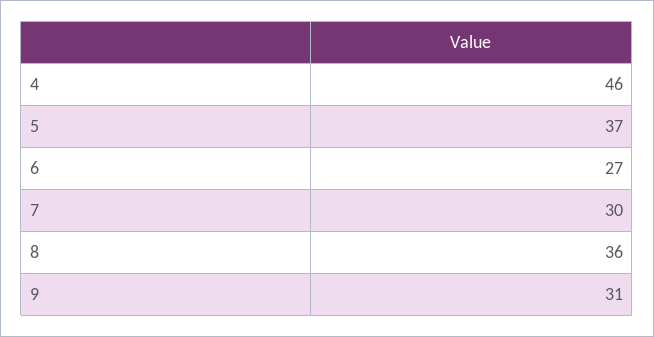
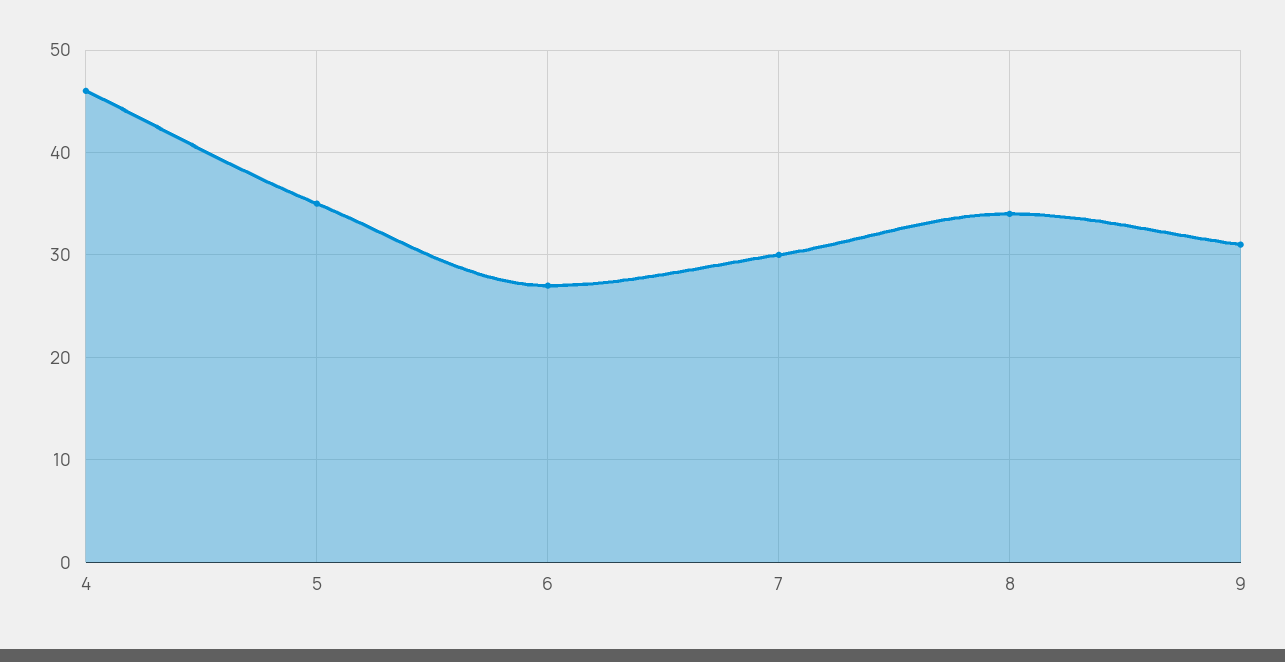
  {
    "4": 46,
-   "5": 37,
+   "5": 35,
    "6": 27,
    "7": 30,
-   "8": 36,
+   "8": 34,
    "9": 31
  }

